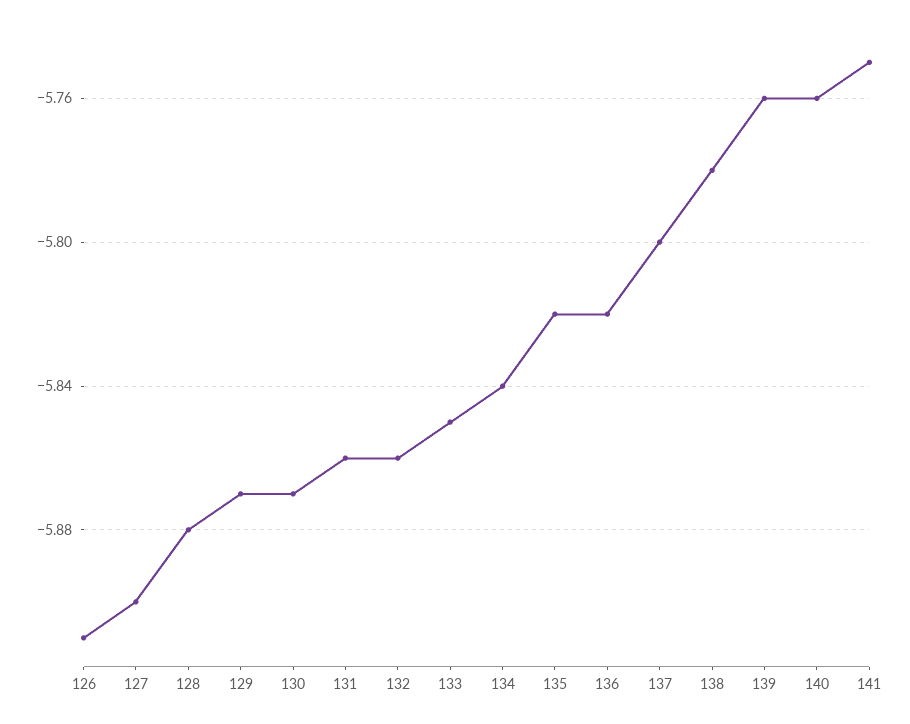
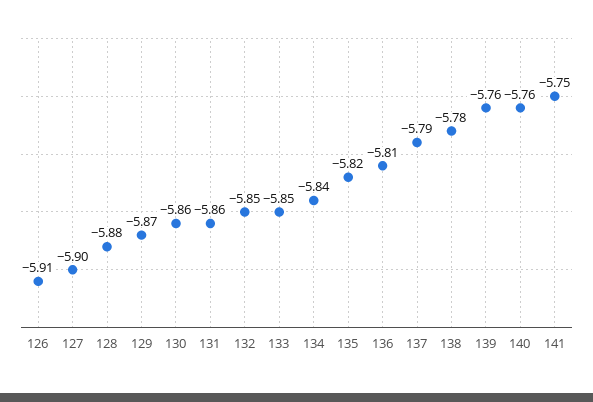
  {
    "126": -5.91,
    "127": -5.9,
    "128": -5.88,
    "129": -5.87,
-   "130": -5.87,
+   "130": -5.86,
    "131": -5.86,
-   "132": -5.86,
+   "132": -5.85,
    "133": -5.85,
    "134": -5.84,
    "135": -5.82,
-   "136": -5.82,
+   "136": -5.81,
-   "137": -5.8,
+   "137": -5.79,
    "138": -5.78,
    "139": -5.76,
    "140": -5.76,
    "141": -5.75
  }

